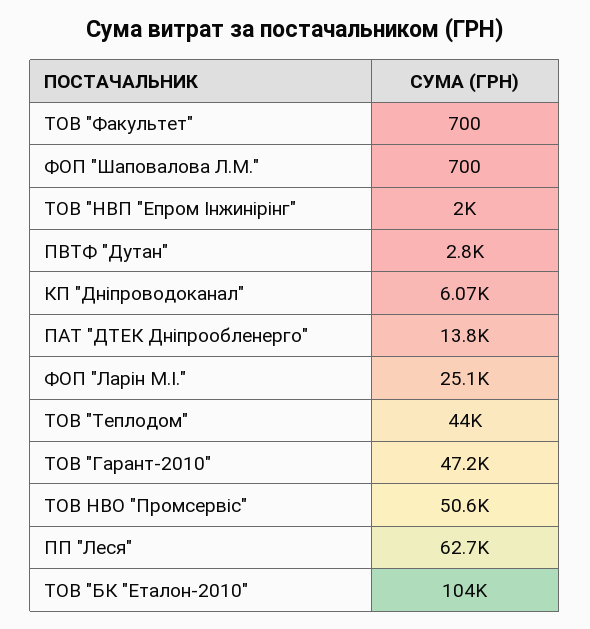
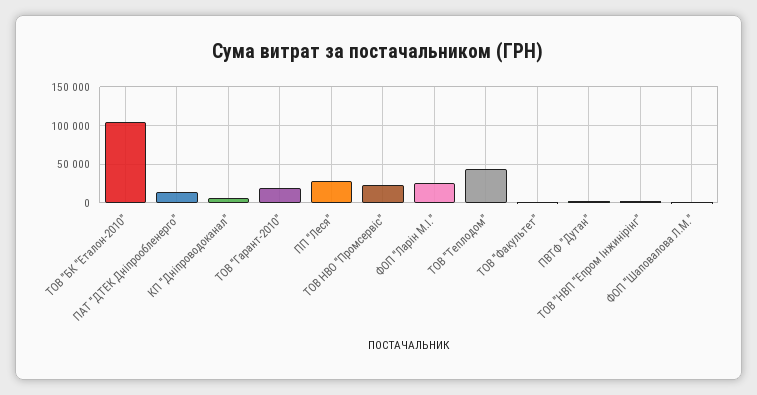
  {
    "ТОВ \"Факультет\"": 700,
    "ФОП \"Шаповалова Л.М.\"": 700,
    "ТОВ \"НВП \"Епром Інжинірінг\"": 2000,
    "ПВТФ \"Дутан\"": 2800,
    "КП \"Дніпроводоканал\"": 6070,
    "ПАТ \"ДТЕК Дніпрообленерго\"": 13800,
    "ФОП \"Ларін М.І.\"": 25100,
    "ТОВ \"Теплодом\"": 44000,
-   "ТОВ \"Гарант-2010\"": 47200,
+   "ТОВ \"Гарант-2010\"": 20000,
-   "ТОВ НВО \"Промсервіс\"": 50600,
+   "ТОВ НВО \"Промсервіс\"": 20000,
-   "ПП \"Леся\"": 62700,
+   "ПП \"Леся\"": 30000,
    "ТОВ \"БК \"Еталон-2010\"": 104000
  }

